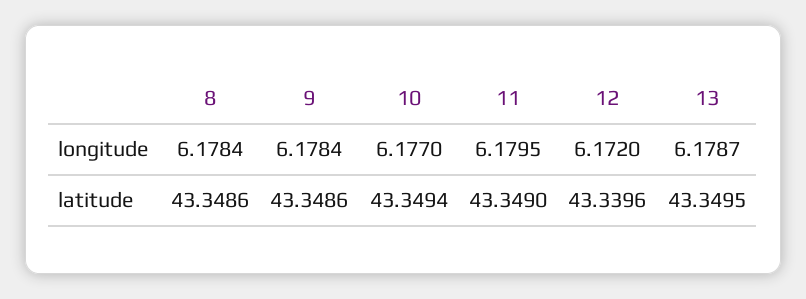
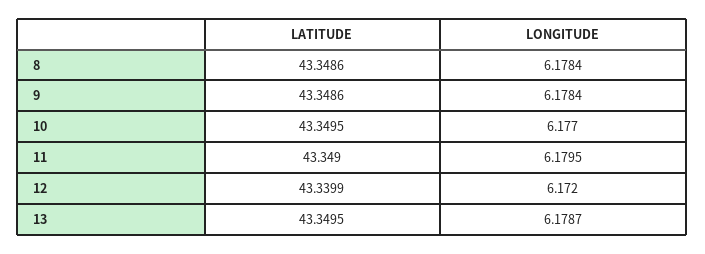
  {
    "8": {
      "longitude": 6.1784,
      "latitude": 43.3486
    },
    "9": {
      "longitude": 6.1784,
      "latitude": 43.3486
    },
    "10": {
      "longitude": 6.177,
-     "latitude": 43.3494
+     "latitude": 43.3495
    },
    "11": {
      "longitude": 6.1795,
      "latitude": 43.349
    },
    "12": {
      "longitude": 6.172,
-     "latitude": 43.3396
+     "latitude": 43.3399
    },
    "13": {
      "longitude": 6.1787,
      "latitude": 43.3495
    }
  }

